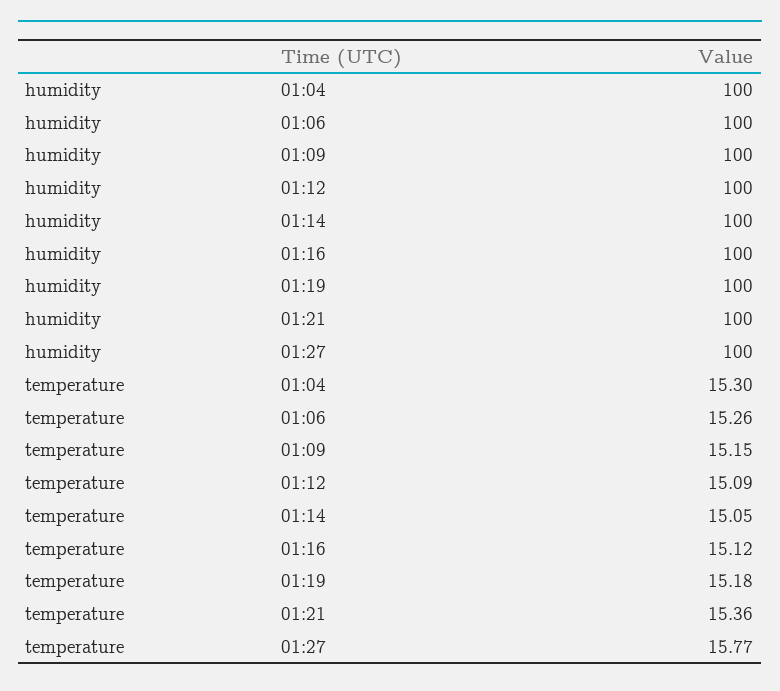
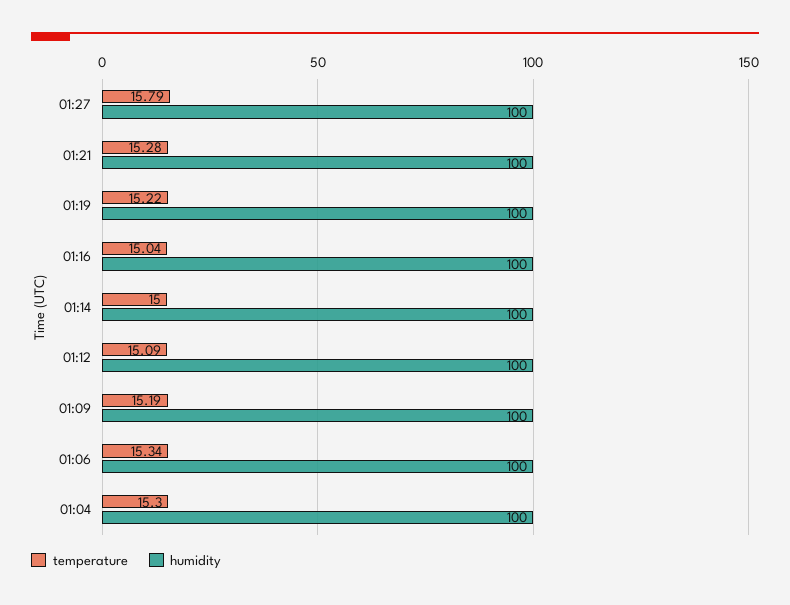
  {
    "humidity": {
      "01:04": 100,
      "01:06": 100,
      "01:09": 100,
      "01:12": 100,
      "01:14": 100,
      "01:16": 100,
      "01:19": 100,
      "01:21": 100,
      "01:27": 100
    },
    "temperature": {
      "01:04": 15.3,
-     "01:06": 15.26,
+     "01:06": 15.34,
-     "01:09": 15.15,
+     "01:09": 15.19,
      "01:12": 15.09,
-     "01:14": 15.05,
+     "01:14": 15,
-     "01:16": 15.12,
+     "01:16": 15.04,
-     "01:19": 15.18,
+     "01:19": 15.22,
-     "01:21": 15.36,
+     "01:21": 15.28,
-     "01:27": 15.77
+     "01:27": 15.79
    }
  }

